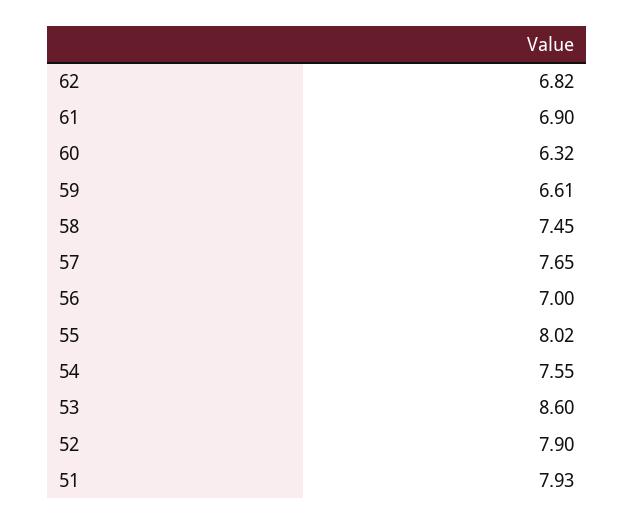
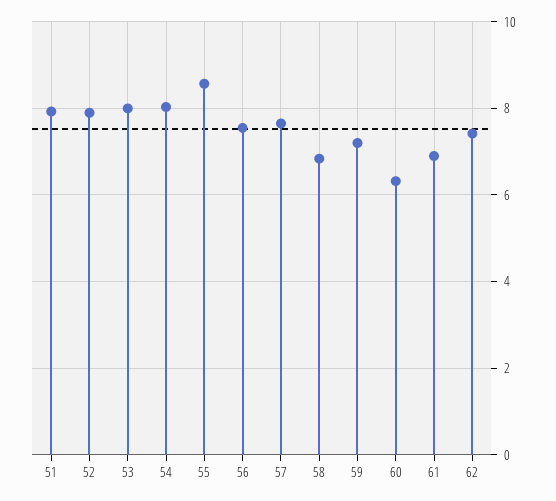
  {
-   "62": 6.82,
+   "62": 7.4,
    "61": 6.9,
    "60": 6.32,
-   "59": 6.61,
+   "59": 7.2,
-   "58": 7.45,
+   "58": 6.8,
    "57": 7.65,
-   "56": 7,
+   "56": 7.6,
-   "55": 8.02,
+   "55": 8.6,
-   "54": 7.55,
+   "54": 8,
-   "53": 8.6,
+   "53": 8,
    "52": 7.9,
    "51": 7.93
  }

